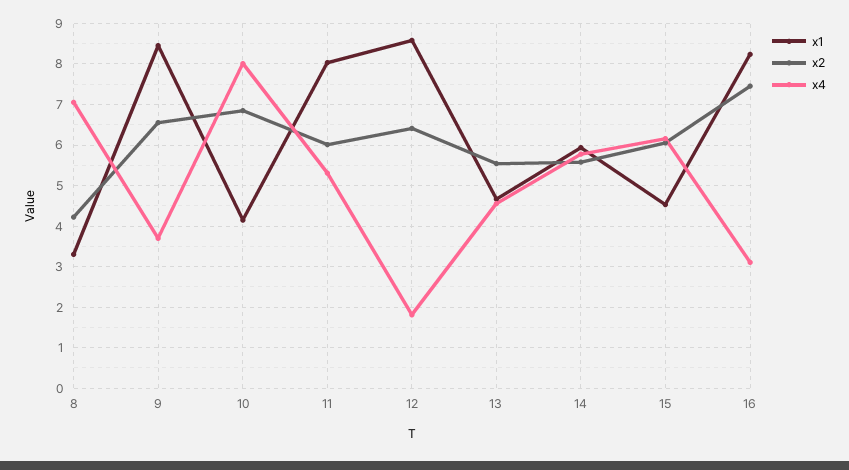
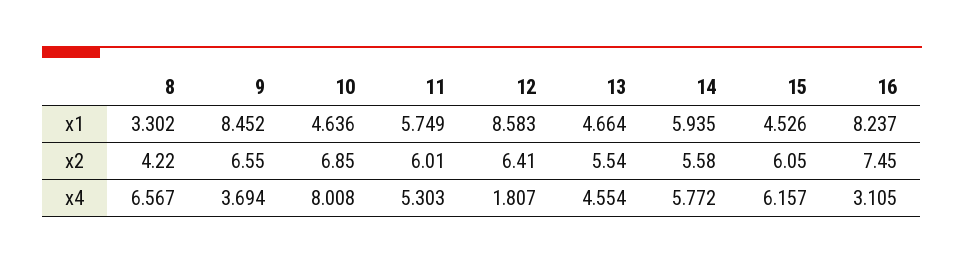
  {
    "x1": {
      "8": 3.302,
      "9": 8.452,
-     "10": 4.2,
+     "10": 4.636,
-     "11": 8,
+     "11": 5.749,
      "12": 8.583,
      "13": 4.664,
      "14": 5.935,
      "15": 4.526,
      "16": 8.237
    },
    "x2": {
      "8": 4.22,
      "9": 6.55,
      "10": 6.85,
      "11": 6.01,
      "12": 6.41,
      "13": 5.54,
      "14": 5.58,
      "15": 6.05,
      "16": 7.45
    },
    "x4": {
-     "8": 7,
+     "8": 6.567,
      "9": 3.694,
      "10": 8.008,
      "11": 5.303,
      "12": 1.807,
      "13": 4.554,
      "14": 5.772,
      "15": 6.157,
      "16": 3.105
    }
  }

